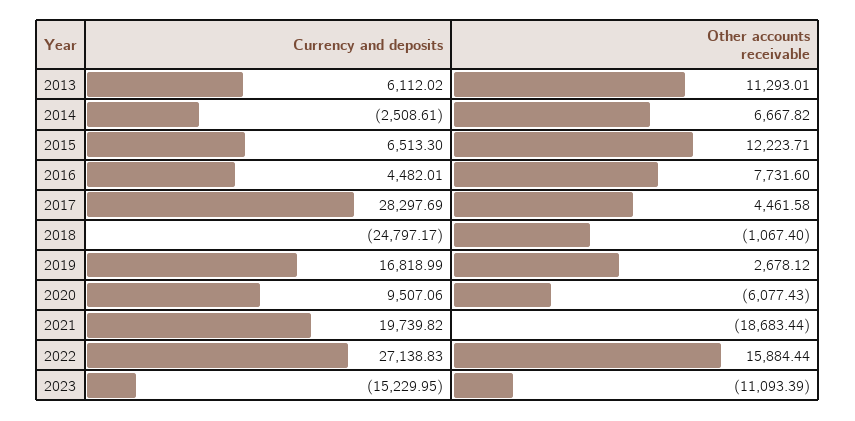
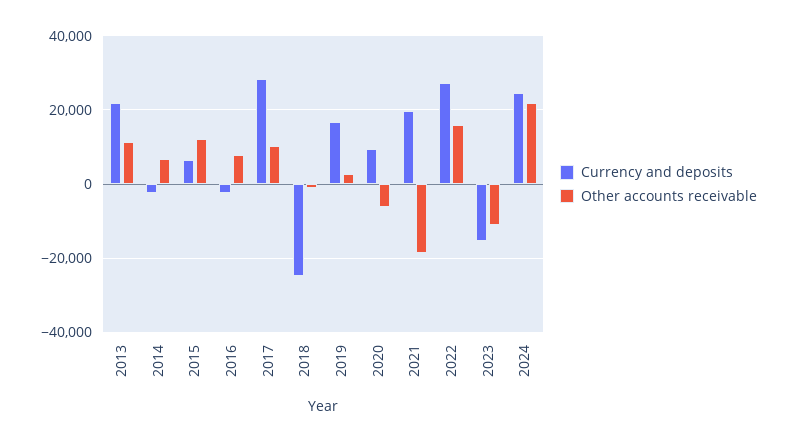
  {
    "Currency and deposits": {
-     "2013": 6112.02,
+     "2013": 22000,
      "2014": -2508.61,
      "2015": 6513.3,
-     "2016": 4482.01,
+     "2016": -2000,
      "2017": 28297.69,
      "2018": -24797.17,
      "2019": 16818.99,
      "2020": 9507.06,
      "2021": 19739.82,
      "2022": 27138.83,
-     "2023": -15229.95
+     "2023": -15229.95,
+     "2024": 24000
    },
    "Other accounts receivable": {
      "2013": 11293.01,
      "2014": 6667.82,
      "2015": 12223.71,
      "2016": 7731.6,
-     "2017": 4461.58,
+     "2017": 10000,
      "2018": -1067.4,
      "2019": 2678.12,
      "2020": -6077.43,
      "2021": -18683.44,
      "2022": 15884.44,
-     "2023": -11093.39
+     "2023": -11093.39,
+     "2024": 22000
    }
  }

